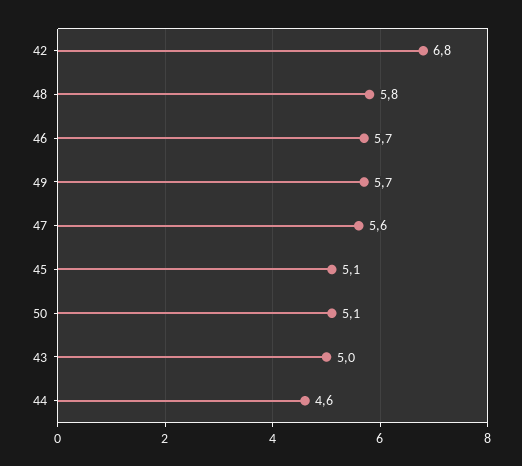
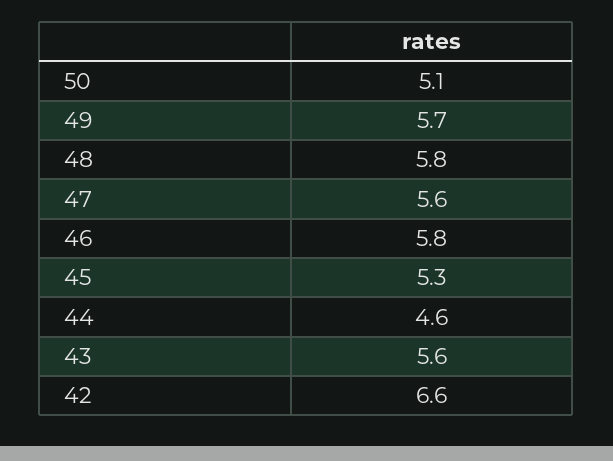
  {
-   "42": 6.8,
+   "42": 6.6,
    "48": 5.8,
-   "46": 5.7,
+   "46": 5.8,
    "49": 5.7,
    "47": 5.6,
-   "45": 5.1,
+   "45": 5.3,
    "50": 5.1,
-   "43": 5,
+   "43": 5.6,
    "44": 4.6
  }

